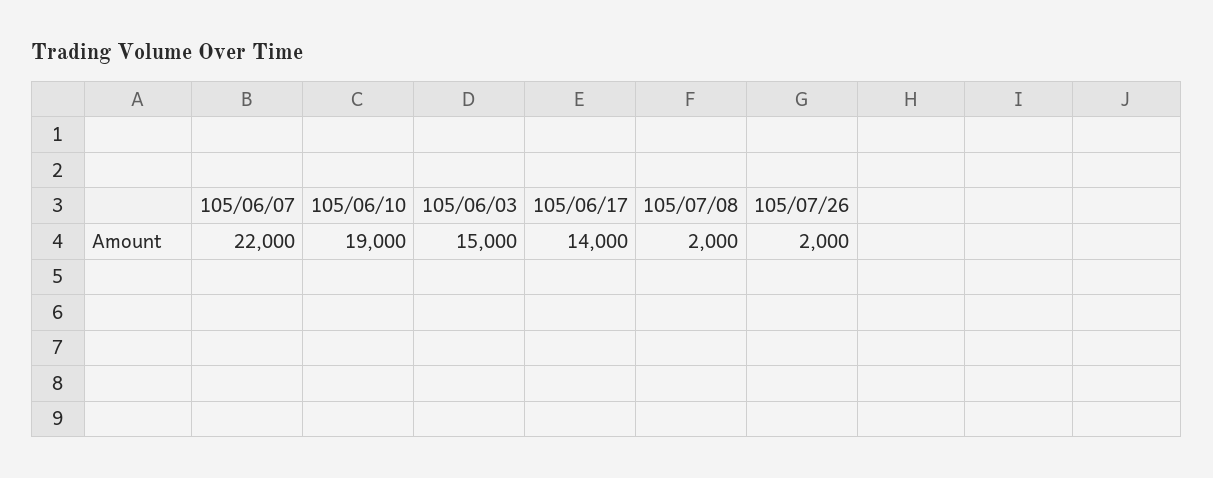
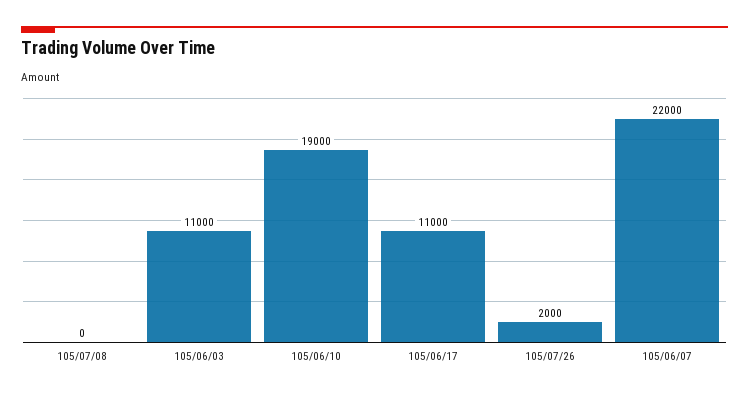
  {
    "105/06/07": 22000,
    "105/06/10": 19000,
-   "105/06/03": 15000,
+   "105/06/03": 11000,
-   "105/06/17": 14000,
+   "105/06/17": 11000,
-   "105/07/08": 2000,
+   "105/07/08": 0,
    "105/07/26": 2000
  }

